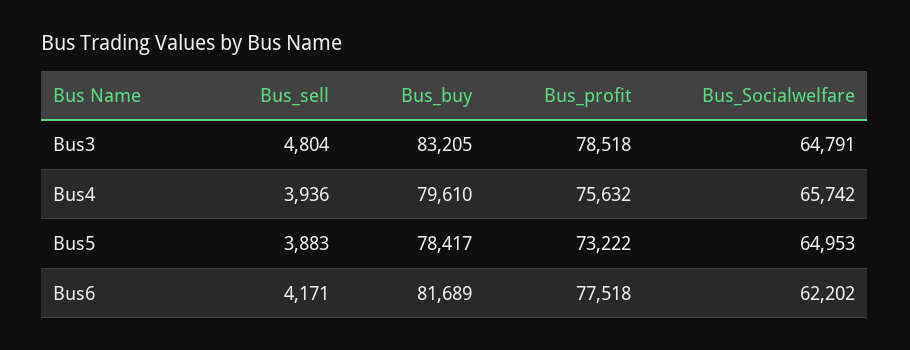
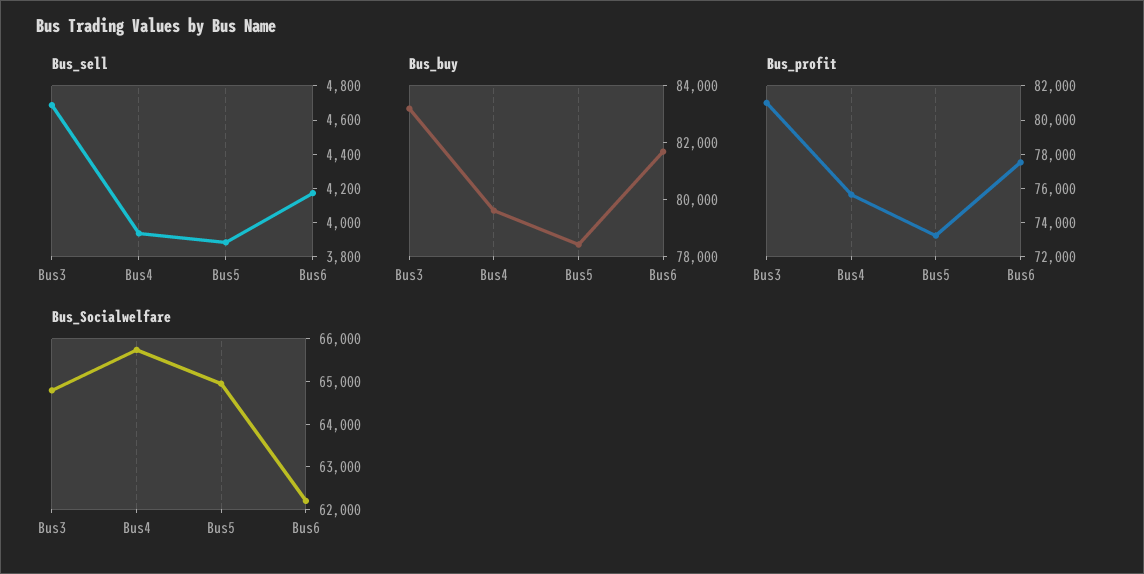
  {
    "Bus_sell": {
-     "Bus3": 4804,
+     "Bus3": 4700,
      "Bus4": 3936,
      "Bus5": 3883,
      "Bus6": 4171
    },
    "Bus_buy": {
      "Bus3": 83205,
      "Bus4": 79610,
      "Bus5": 78417,
      "Bus6": 81689
    },
    "Bus_profit": {
-     "Bus3": 78518,
+     "Bus3": 81000,
      "Bus4": 75632,
      "Bus5": 73222,
      "Bus6": 77518
    },
    "Bus_Socialwelfare": {
      "Bus3": 64791,
      "Bus4": 65742,
      "Bus5": 64953,
      "Bus6": 62202
    }
  }

